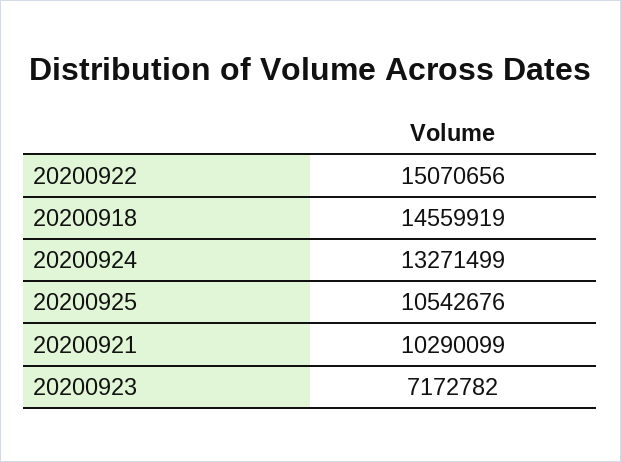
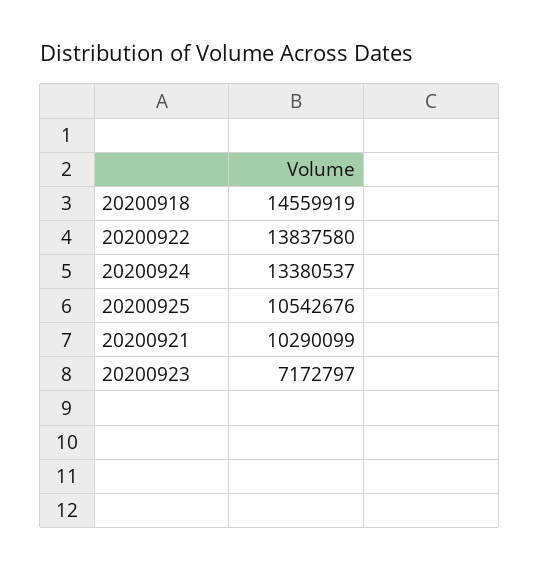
  {
-   "20200922": 15070656,
+   "20200922": 13837580,
    "20200918": 14559919,
-   "20200924": 13271499,
+   "20200924": 13380537,
    "20200925": 10542676,
    "20200921": 10290099,
-   "20200923": 7172782
+   "20200923": 7172797
  }

